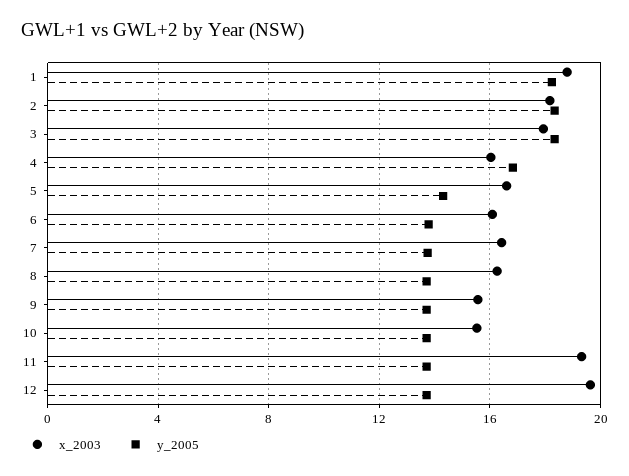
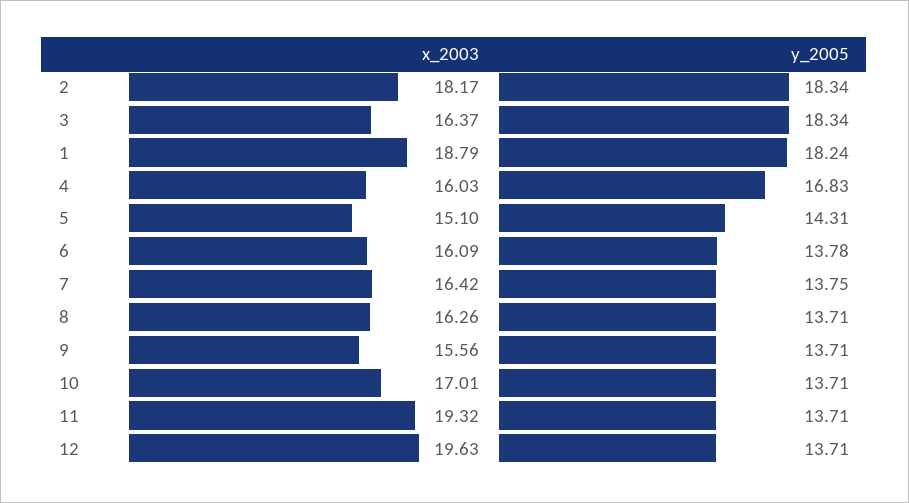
  {
    "x_2003": {
      "1": 18.79,
      "2": 18.17,
-     "3": 18,
+     "3": 16.37,
      "4": 16.03,
-     "5": 16.5,
+     "5": 15.1,
      "6": 16.09,
      "7": 16.42,
      "8": 16.26,
      "9": 15.56,
-     "10": 15.5,
+     "10": 17.01,
      "11": 19.32,
      "12": 19.63
    },
    "y_2005": {
      "1": 18.24,
      "2": 18.34,
      "3": 18.34,
      "4": 16.83,
      "5": 14.31,
      "6": 13.78,
      "7": 13.75,
      "8": 13.71,
      "9": 13.71,
      "10": 13.71,
      "11": 13.71,
      "12": 13.71
    }
  }

